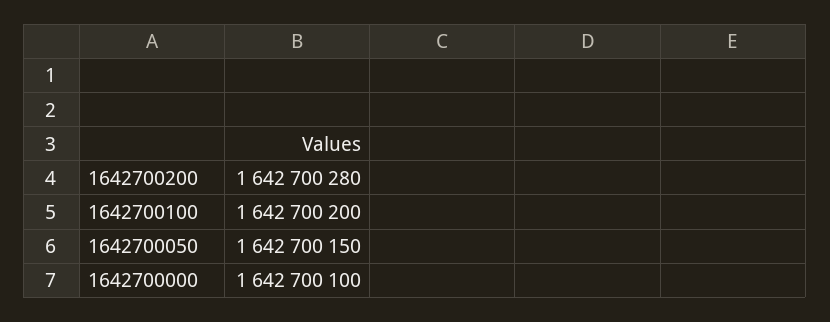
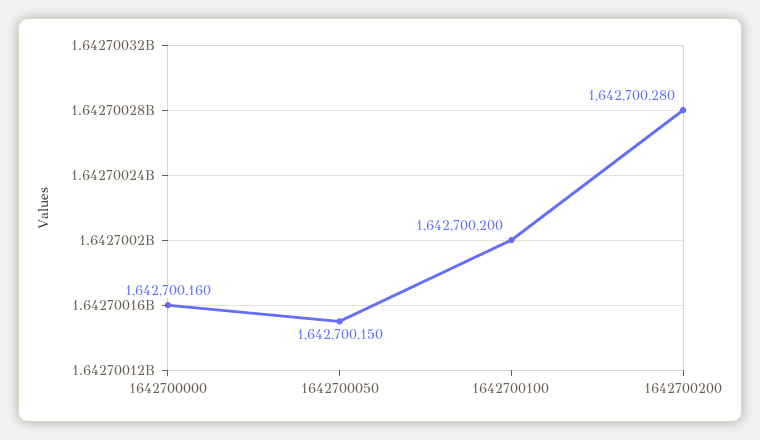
  {
    "1642700200": 1642700280,
    "1642700100": 1642700200,
    "1642700050": 1642700150,
-   "1642700000": 1642700100
+   "1642700000": 1642700160
  }

